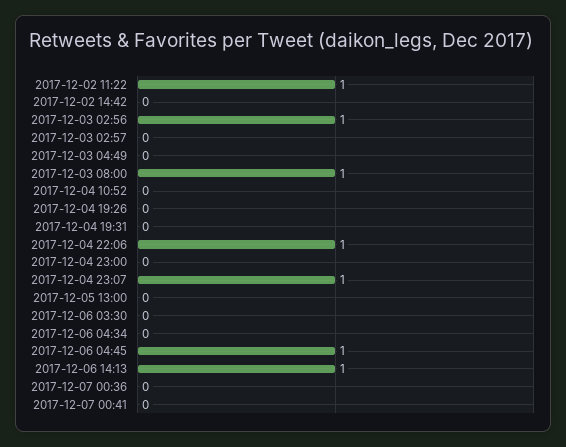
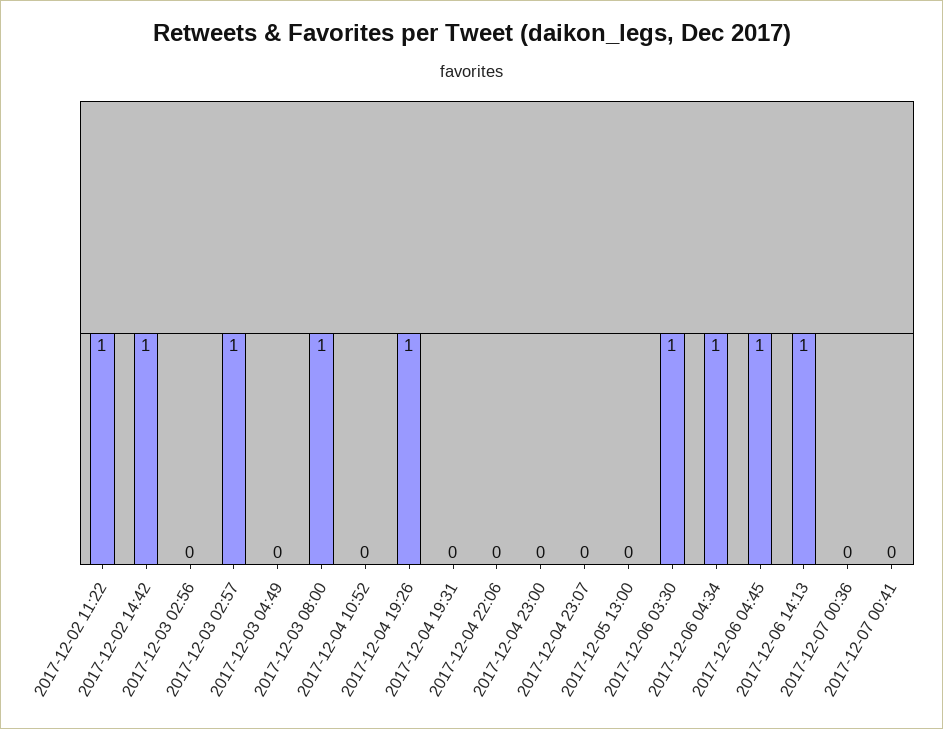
  {
    "2017-12-02 11:22": 1,
-   "2017-12-02 14:42": 0,
+   "2017-12-02 14:42": 1,
-   "2017-12-03 02:56": 1,
+   "2017-12-03 02:56": 0,
-   "2017-12-03 02:57": 0,
+   "2017-12-03 02:57": 1,
    "2017-12-03 04:49": 0,
    "2017-12-03 08:00": 1,
    "2017-12-04 10:52": 0,
-   "2017-12-04 19:26": 0,
+   "2017-12-04 19:26": 1,
    "2017-12-04 19:31": 0,
-   "2017-12-04 22:06": 1,
+   "2017-12-04 22:06": 0,
    "2017-12-04 23:00": 0,
-   "2017-12-04 23:07": 1,
+   "2017-12-04 23:07": 0,
    "2017-12-05 13:00": 0,
-   "2017-12-06 03:30": 0,
+   "2017-12-06 03:30": 1,
-   "2017-12-06 04:34": 0,
+   "2017-12-06 04:34": 1,
    "2017-12-06 04:45": 1,
    "2017-12-06 14:13": 1,
    "2017-12-07 00:36": 0,
    "2017-12-07 00:41": 0
  }

